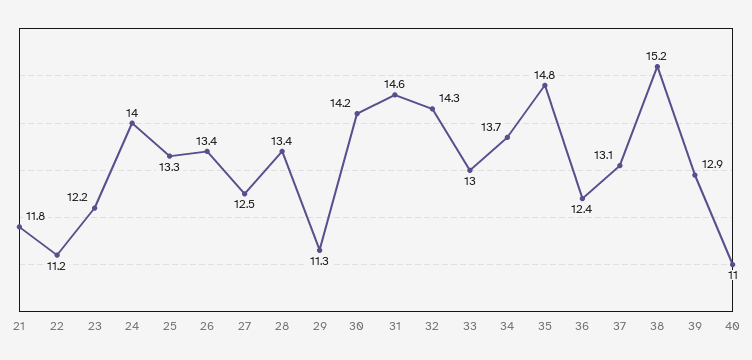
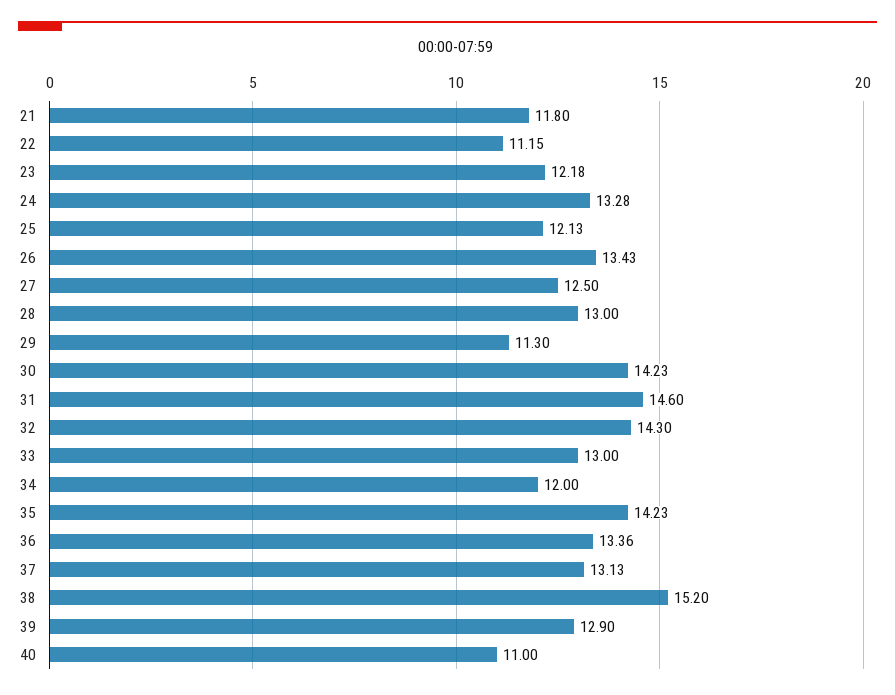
  {
    "21": 11.8,
    "22": 11.15,
    "23": 12.18,
-   "24": 14,
+   "24": 13.28,
-   "25": 13.3,
+   "25": 12.13,
    "26": 13.43,
    "27": 12.5,
-   "28": 13.4,
+   "28": 13,
    "29": 11.3,
    "30": 14.23,
    "31": 14.6,
    "32": 14.3,
    "33": 13,
-   "34": 13.7,
+   "34": 12,
-   "35": 14.8,
+   "35": 14.23,
-   "36": 12.4,
+   "36": 13.36,
    "37": 13.13,
    "38": 15.2,
    "39": 12.9,
    "40": 11
  }

